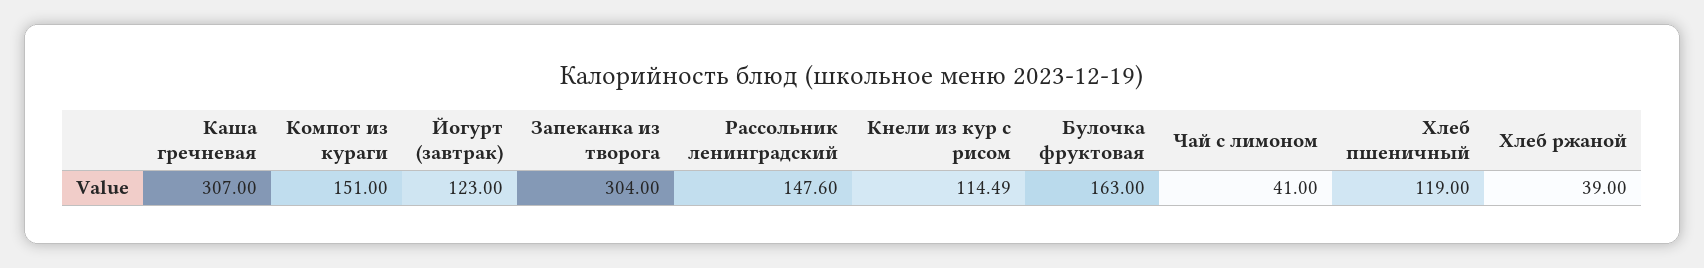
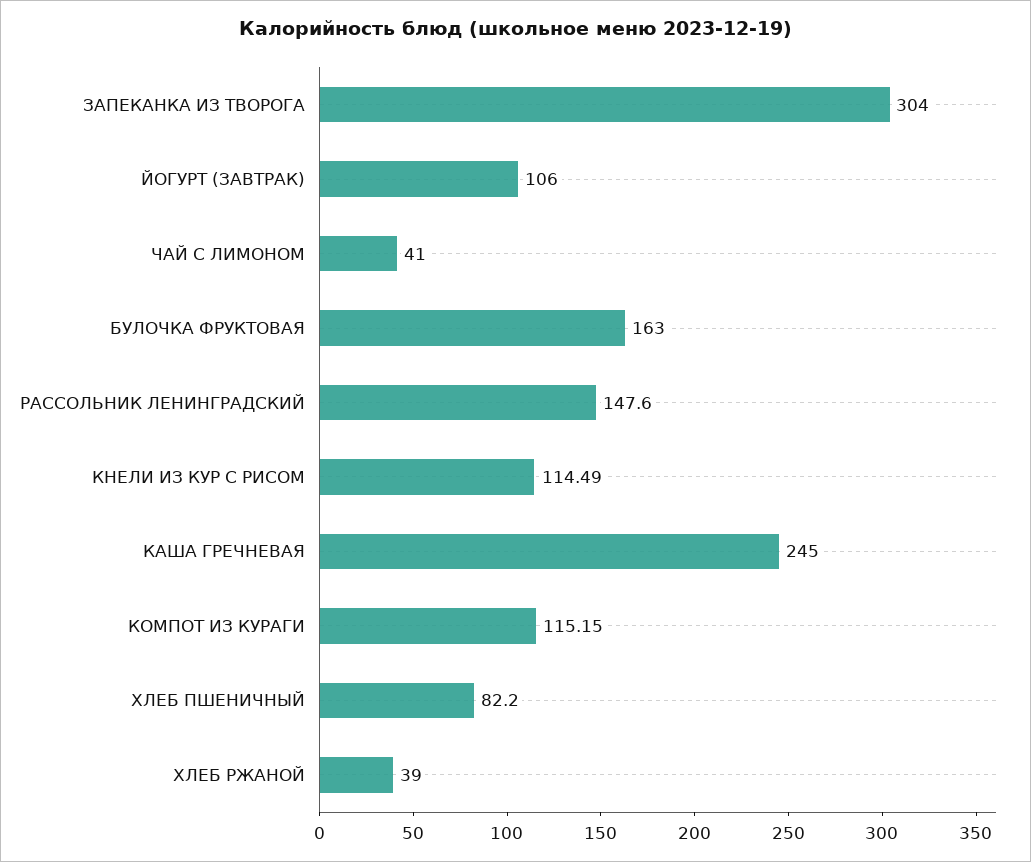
  {
-   "Каша гречневая": 307,
+   "Каша гречневая": 245,
-   "Компот из кураги": 151,
+   "Компот из кураги": 115.15,
-   "Йогурт (завтрак)": 123,
+   "Йогурт (завтрак)": 106,
    "Запеканка из творога": 304,
    "Рассольник ленинградский": 147.6,
    "Кнели из кур с рисом": 114.49,
    "Булочка фруктовая": 163,
    "Чай с лимоном": 41,
-   "Хлеб пшеничный": 119,
+   "Хлеб пшеничный": 82.2,
    "Хлеб ржаной": 39
  }

